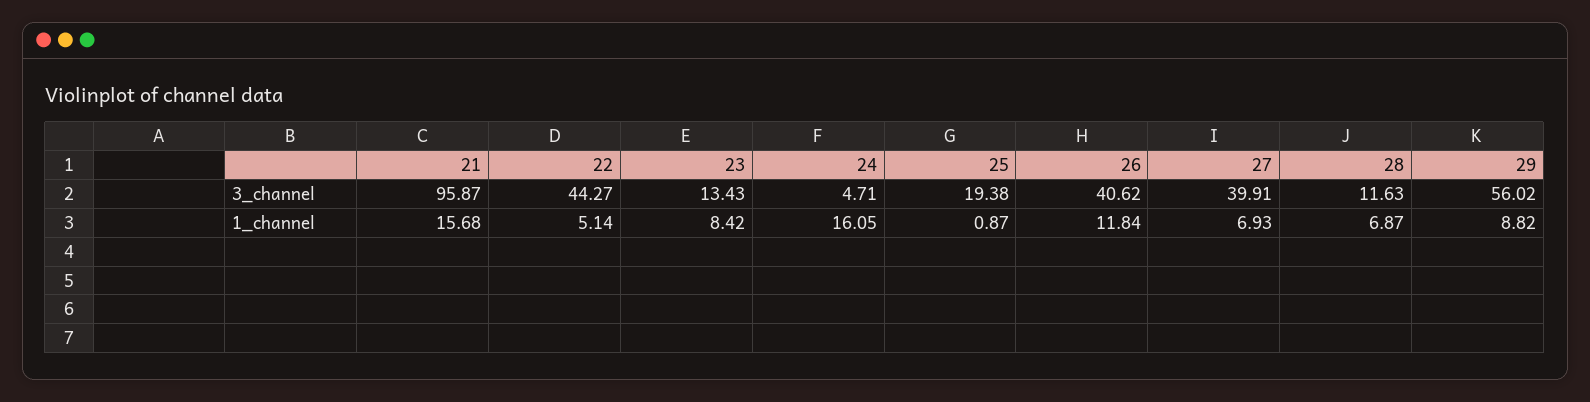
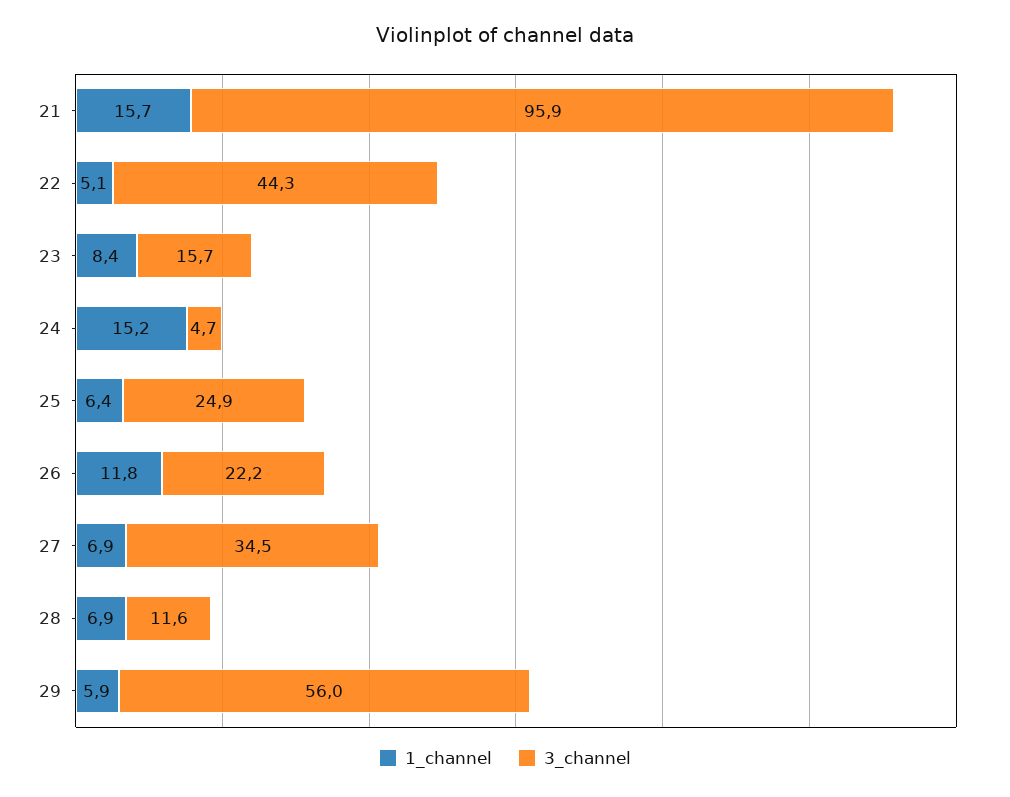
  {
    "3_channel": {
      "21": 95.87,
      "22": 44.27,
-     "23": 13.43,
+     "23": 15.7,
      "24": 4.71,
-     "25": 19.38,
+     "25": 24.9,
-     "26": 40.62,
+     "26": 22.2,
-     "27": 39.91,
+     "27": 34.5,
      "28": 11.63,
      "29": 56.02
    },
    "1_channel": {
      "21": 15.68,
      "22": 5.14,
      "23": 8.42,
-     "24": 16.05,
+     "24": 15.2,
-     "25": 0.87,
+     "25": 6.4,
      "26": 11.84,
      "27": 6.93,
      "28": 6.87,
-     "29": 8.82
+     "29": 5.9
    }
  }

